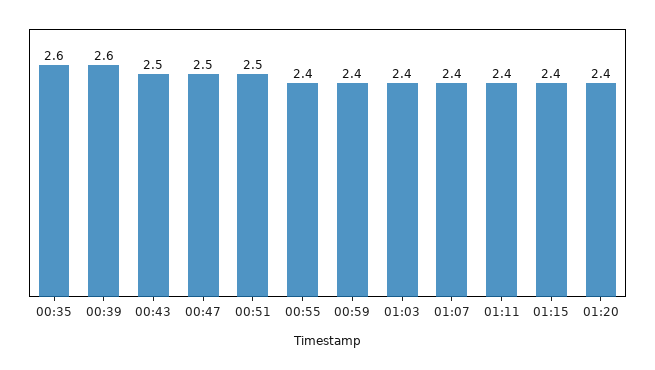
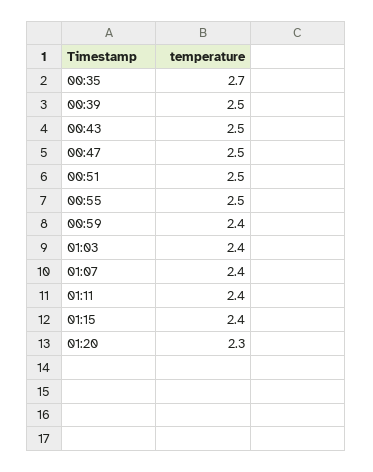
  {
-   "00:35": 2.6,
+   "00:35": 2.7,
-   "00:39": 2.6,
+   "00:39": 2.5,
    "00:43": 2.5,
    "00:47": 2.5,
    "00:51": 2.5,
-   "00:55": 2.4,
+   "00:55": 2.5,
    "00:59": 2.4,
    "01:03": 2.4,
    "01:07": 2.4,
    "01:11": 2.4,
    "01:15": 2.4,
-   "01:20": 2.4
+   "01:20": 2.3
  }

